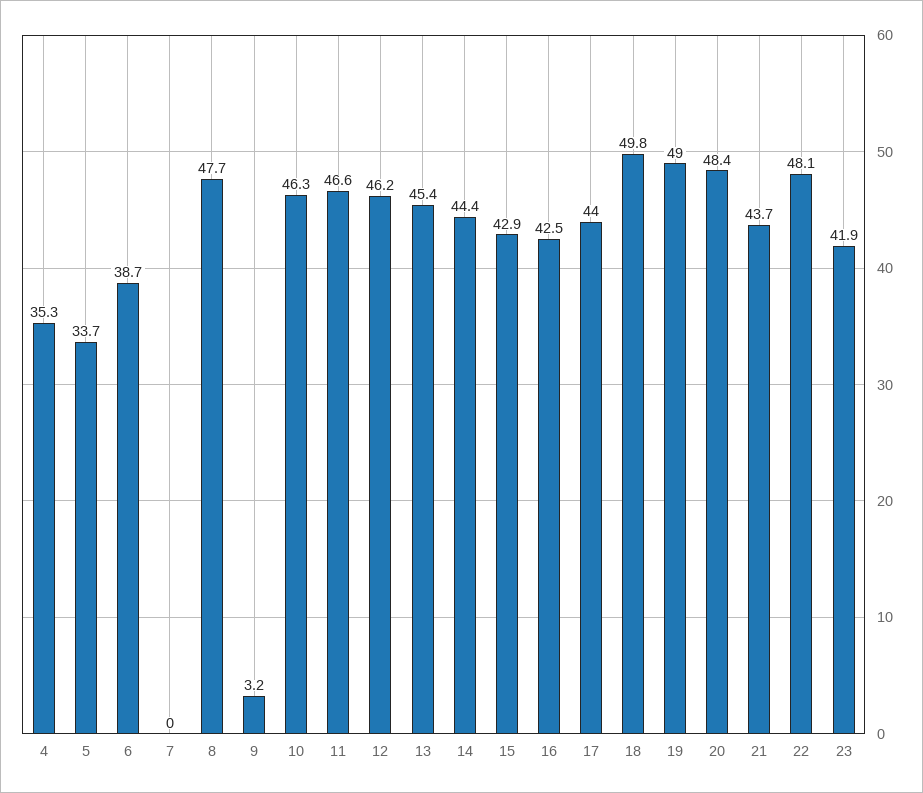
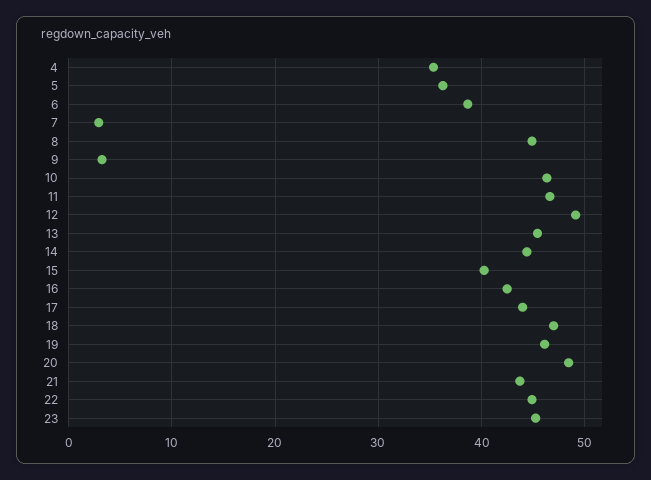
  {
    "4": 35.3,
-   "5": 33.7,
+   "5": 36,
    "6": 38.7,
-   "7": 0,
+   "7": 3,
-   "8": 47.7,
+   "8": 45,
    "9": 3.2,
    "10": 46.3,
    "11": 46.6,
-   "12": 46.2,
+   "12": 49,
    "13": 45.4,
    "14": 44.4,
-   "15": 42.9,
+   "15": 40,
    "16": 42.5,
    "17": 44,
-   "18": 49.8,
+   "18": 47,
-   "19": 49,
+   "19": 46,
    "20": 48.4,
    "21": 43.7,
-   "22": 48.1,
+   "22": 45,
-   "23": 41.9
+   "23": 45
  }

